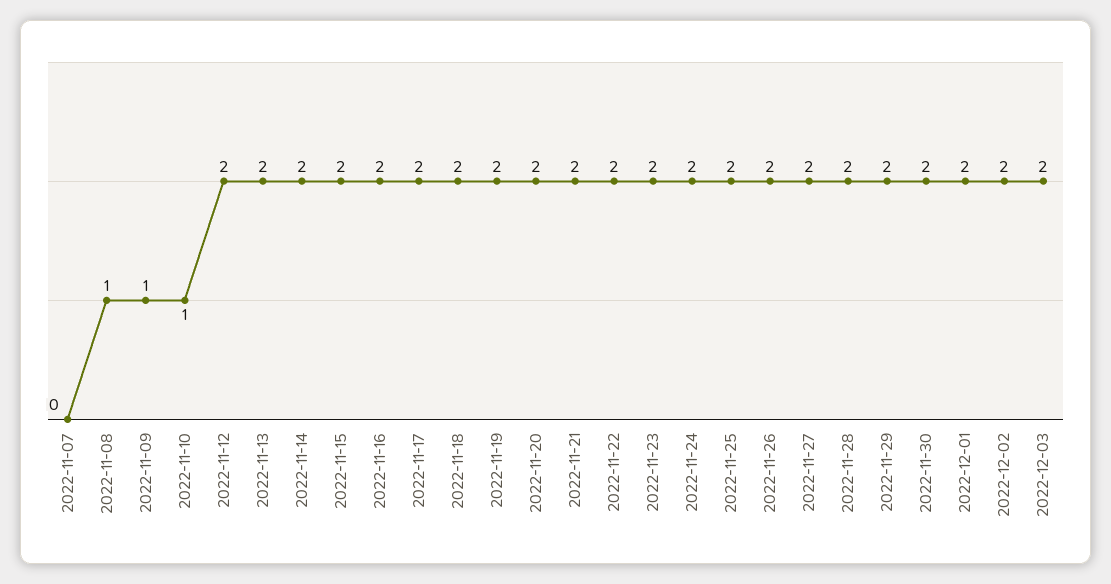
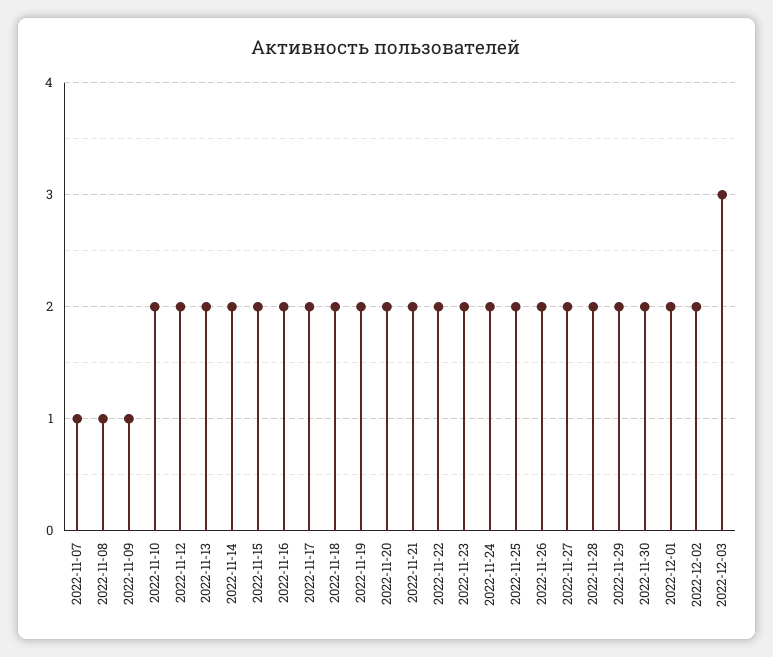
  {
-   "2022-11-07": 0,
+   "2022-11-07": 1,
    "2022-11-08": 1,
    "2022-11-09": 1,
-   "2022-11-10": 1,
+   "2022-11-10": 2,
    "2022-11-12": 2,
    "2022-11-13": 2,
    "2022-11-14": 2,
    "2022-11-15": 2,
    "2022-11-16": 2,
    "2022-11-17": 2,
    "2022-11-18": 2,
    "2022-11-19": 2,
    "2022-11-20": 2,
    "2022-11-21": 2,
    "2022-11-22": 2,
    "2022-11-23": 2,
    "2022-11-24": 2,
    "2022-11-25": 2,
    "2022-11-26": 2,
    "2022-11-27": 2,
    "2022-11-28": 2,
    "2022-11-29": 2,
    "2022-11-30": 2,
    "2022-12-01": 2,
    "2022-12-02": 2,
-   "2022-12-03": 2
+   "2022-12-03": 3
  }

